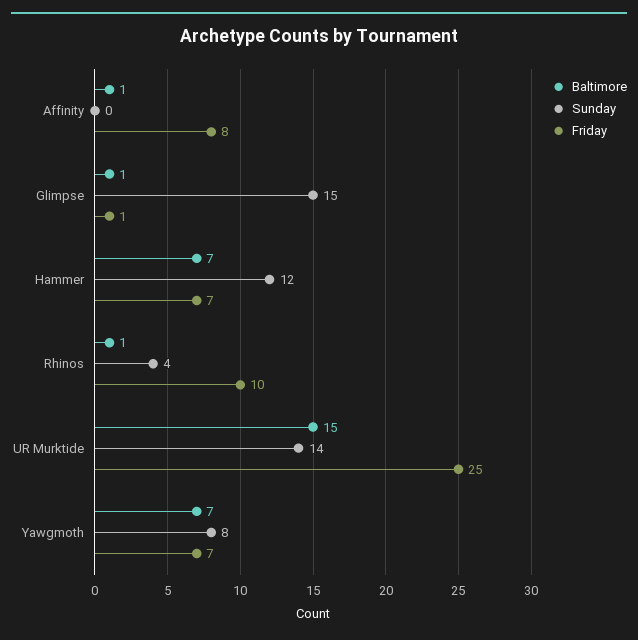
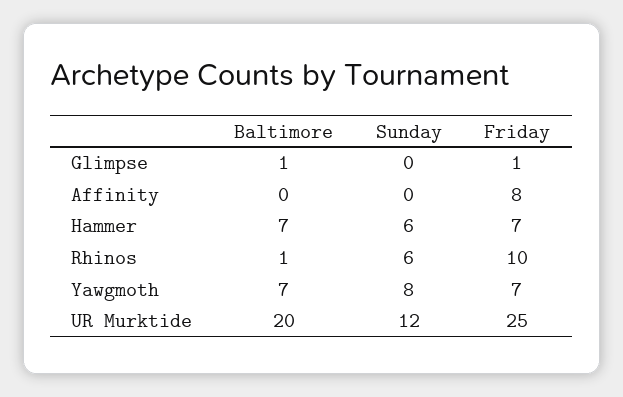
  {
    "Baltimore": {
-     "Affinity": 1,
+     "Affinity": 0,
      "Glimpse": 1,
      "Hammer": 7,
      "Rhinos": 1,
-     "UR Murktide": 15,
+     "UR Murktide": 20,
      "Yawgmoth": 7
    },
    "Sunday": {
      "Affinity": 0,
-     "Glimpse": 15,
+     "Glimpse": 0,
-     "Hammer": 12,
+     "Hammer": 6,
-     "Rhinos": 4,
+     "Rhinos": 6,
-     "UR Murktide": 14,
+     "UR Murktide": 12,
      "Yawgmoth": 8
    },
    "Friday": {
      "Affinity": 8,
      "Glimpse": 1,
      "Hammer": 7,
      "Rhinos": 10,
      "UR Murktide": 25,
      "Yawgmoth": 7
    }
  }

